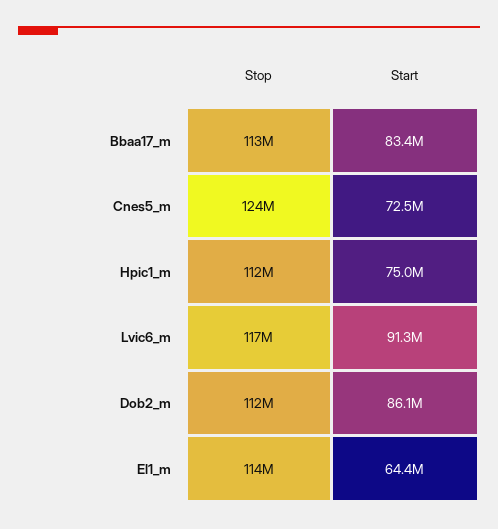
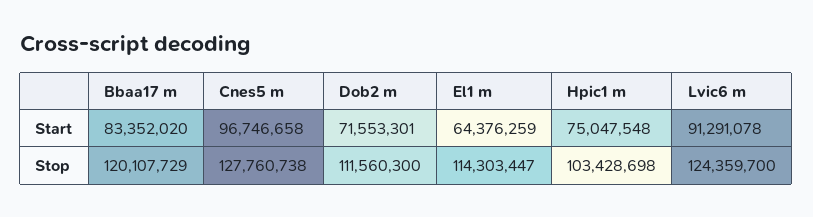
  {
    "Stop": {
-     "Bbaa17_m": 113000000,
+     "Bbaa17_m": 120107729,
-     "Cnes5_m": 124000000,
+     "Cnes5_m": 127760738,
-     "Hpic1_m": 112000000,
+     "Hpic1_m": 103428698,
-     "Lvic6_m": 117000000,
+     "Lvic6_m": 124359700,
      "Dob2_m": 111560300,
      "El1_m": 114303447
    },
    "Start": {
      "Bbaa17_m": 83352020,
-     "Cnes5_m": 72500000,
+     "Cnes5_m": 96746658,
      "Hpic1_m": 75047548,
      "Lvic6_m": 91291078,
-     "Dob2_m": 86100000,
+     "Dob2_m": 71553301,
      "El1_m": 64376259
    }
  }

